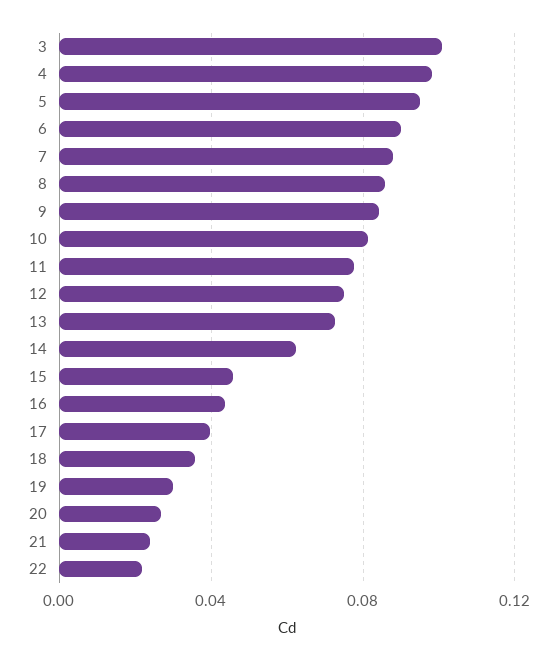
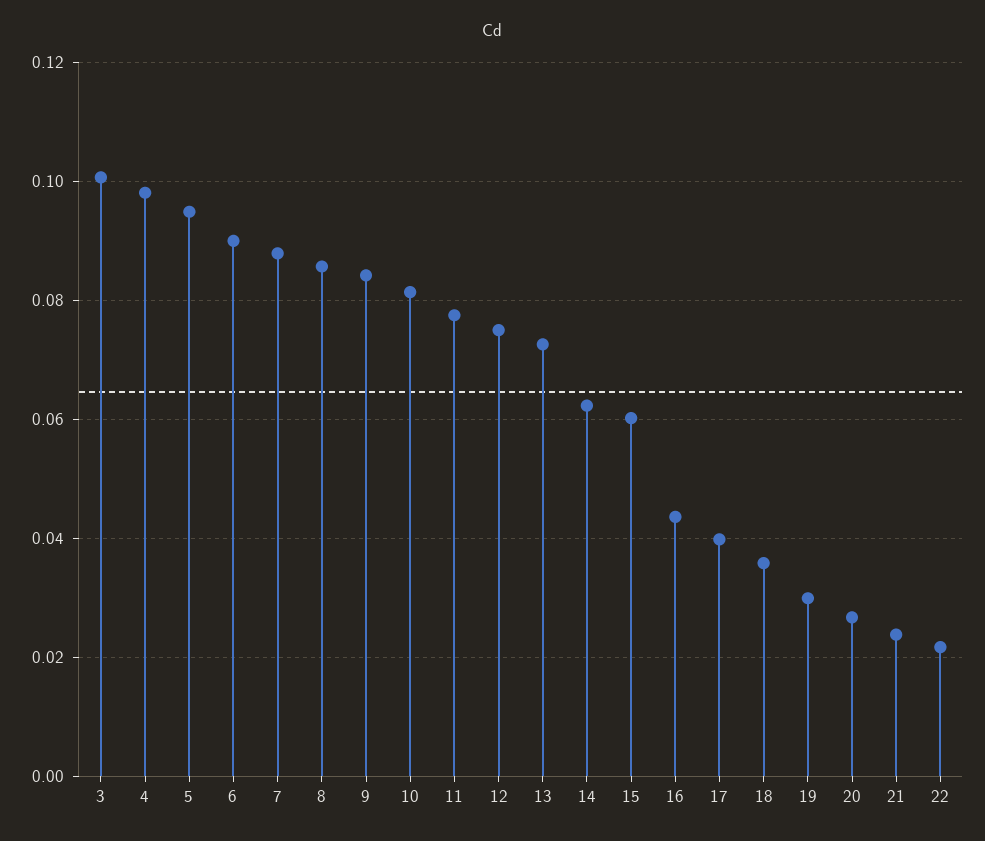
  {
    "3": 0.1,
    "4": 0.098,
    "5": 0.094,
    "6": 0.09,
    "7": 0.088,
    "8": 0.086,
    "9": 0.084,
    "10": 0.082,
    "11": 0.078,
    "12": 0.076,
    "13": 0.072,
    "14": 0.062,
-   "15": 0.045,
+   "15": 0.06,
    "16": 0.044,
    "17": 0.04,
    "18": 0.036,
    "19": 0.03,
    "20": 0.026,
    "21": 0.024,
    "22": 0.022
  }

